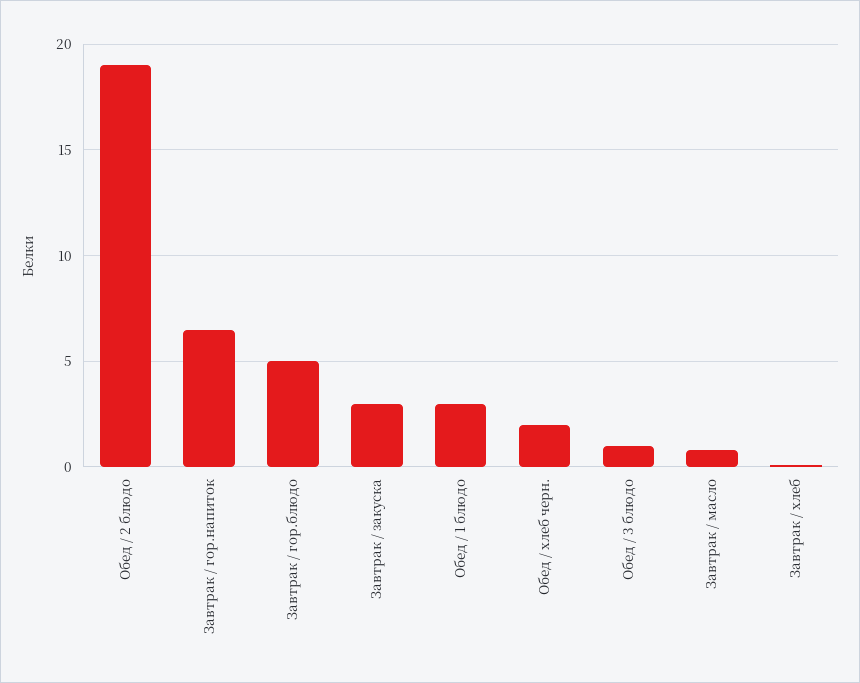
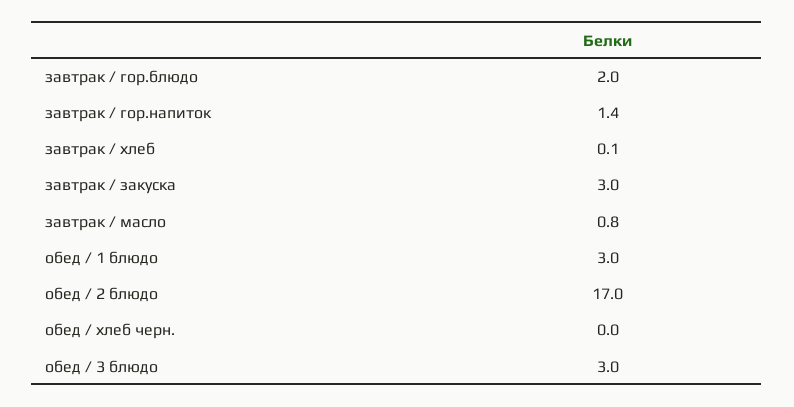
  {
-   "Обед / 2 блюдо": 19,
+   "Обед / 2 блюдо": 17,
-   "Завтрак / гор.напиток": 6.5,
+   "Завтрак / гор.напиток": 1.4,
-   "Завтрак / гор.блюдо": 5,
+   "Завтрак / гор.блюдо": 2,
    "Завтрак / закуска": 3,
    "Обед / 1 блюдо": 3,
-   "Обед / хлеб черн.": 2,
+   "Обед / хлеб черн.": 0,
-   "Обед / 3 блюдо": 1,
+   "Обед / 3 блюдо": 3,
    "Завтрак / масло": 0.8,
    "Завтрак / хлеб": 0.1
  }

